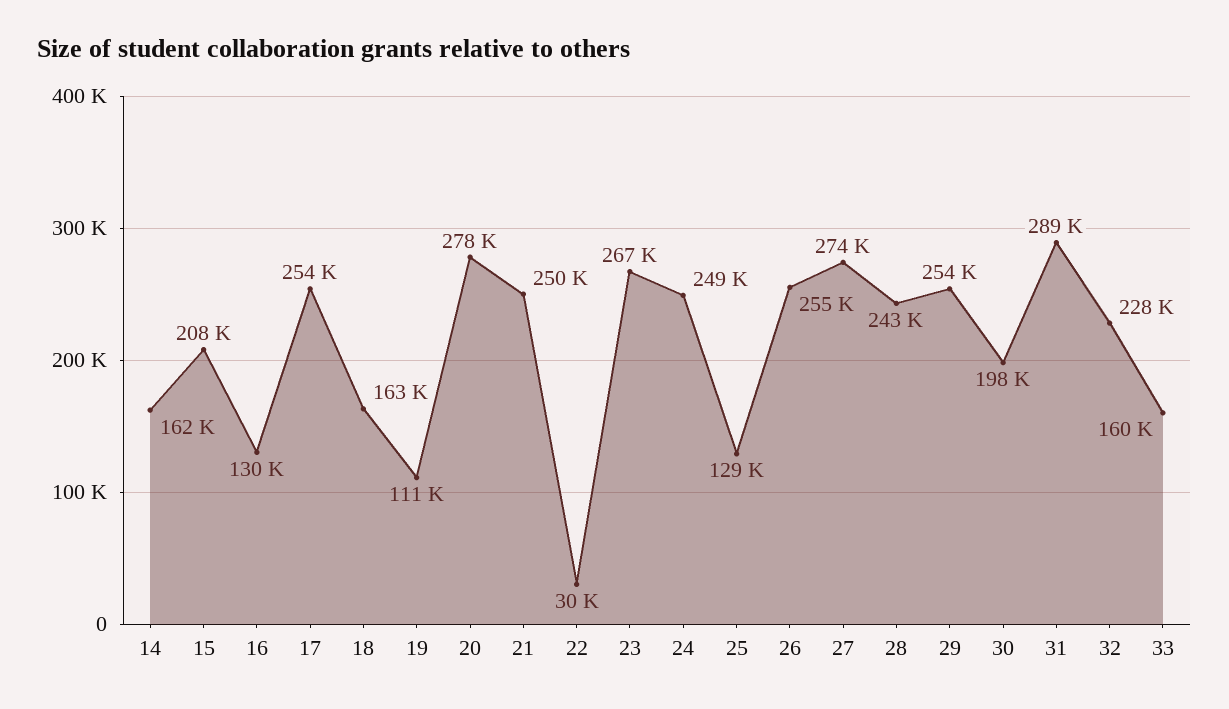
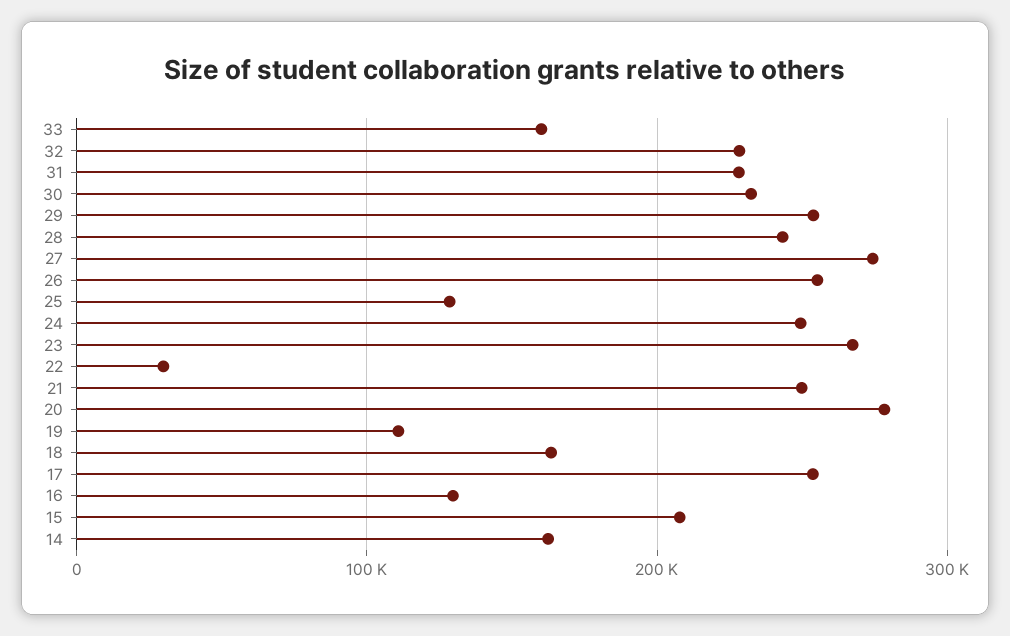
  {
    "14": 162000,
    "15": 208000,
    "16": 130000,
    "17": 254000,
    "18": 163000,
    "19": 111000,
    "20": 278000,
    "21": 250000,
    "22": 30000,
    "23": 267000,
    "24": 249000,
    "25": 129000,
    "26": 255000,
    "27": 274000,
    "28": 243000,
    "29": 254000,
-   "30": 198000,
+   "30": 230000,
-   "31": 289000,
+   "31": 230000,
    "32": 228000,
    "33": 160000
  }

